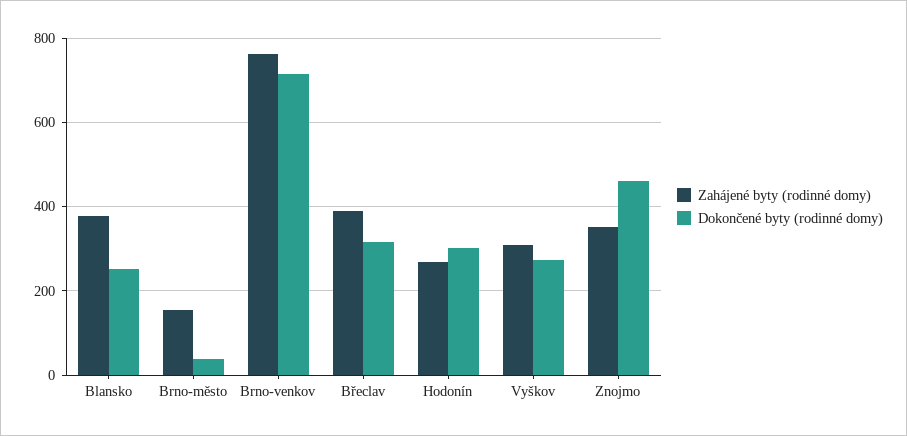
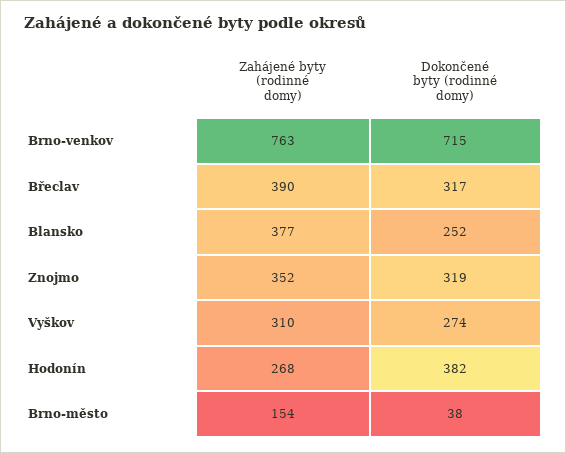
  {
    "Zahájené byty (rodinné domy)": {
      "Blansko": 377,
      "Brno-město": 154,
      "Brno-venkov": 763,
      "Břeclav": 390,
      "Hodonín": 268,
      "Vyškov": 310,
      "Znojmo": 352
    },
    "Dokončené byty (rodinné domy)": {
      "Blansko": 252,
      "Brno-město": 38,
      "Brno-venkov": 715,
      "Břeclav": 317,
-     "Hodonín": 300,
+     "Hodonín": 382,
      "Vyškov": 274,
-     "Znojmo": 460
+     "Znojmo": 319
    }
  }

